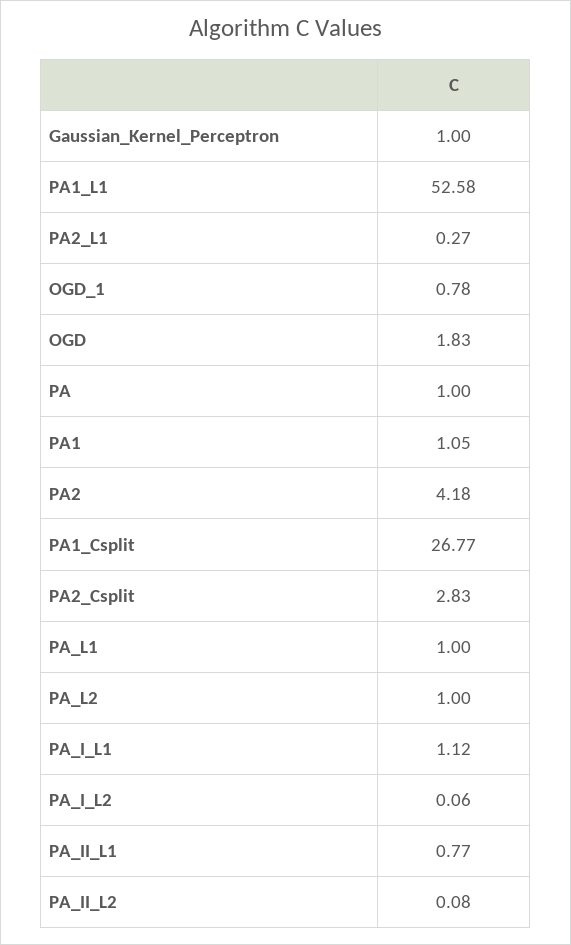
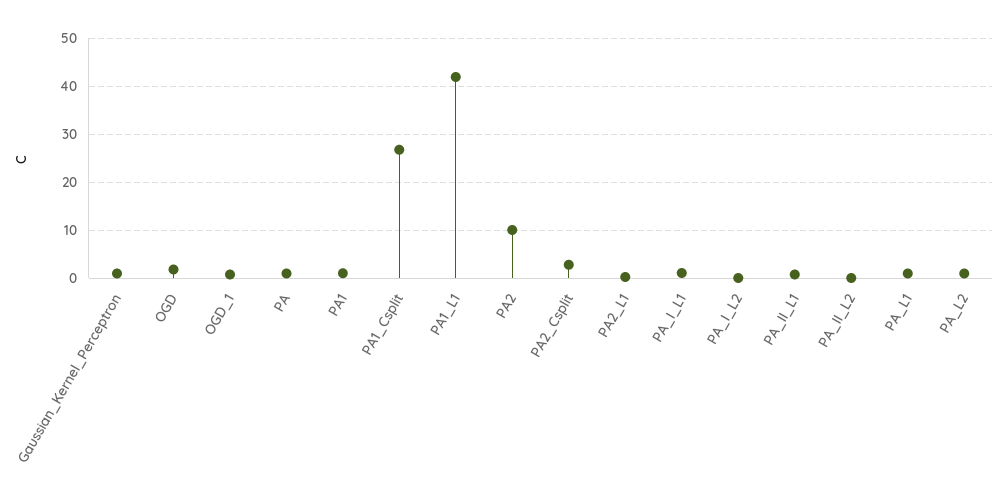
  {
    "Gaussian_Kernel_Perceptron": 1,
-   "PA1_L1": 52.58,
+   "PA1_L1": 42,
    "PA2_L1": 0.27,
    "OGD_1": 0.78,
    "OGD": 1.83,
    "PA": 1,
    "PA1": 1.05,
-   "PA2": 4.18,
+   "PA2": 10,
    "PA1_Csplit": 26.77,
    "PA2_Csplit": 2.83,
    "PA_L1": 1,
    "PA_L2": 1,
    "PA_I_L1": 1.12,
    "PA_I_L2": 0.06,
    "PA_II_L1": 0.77,
    "PA_II_L2": 0.08
  }

